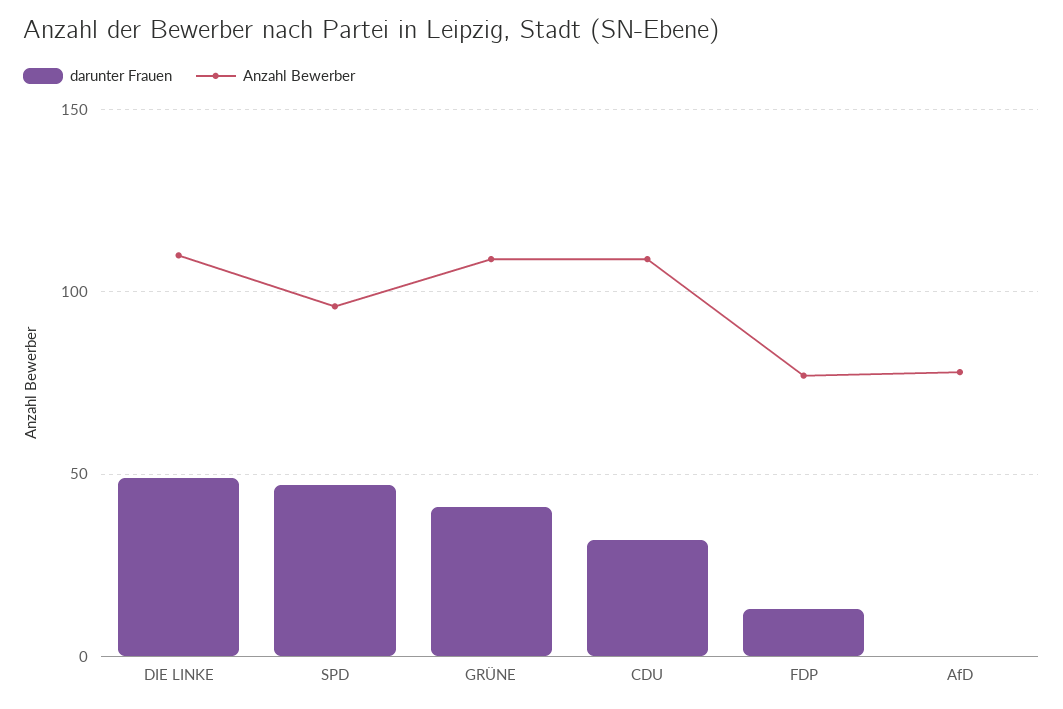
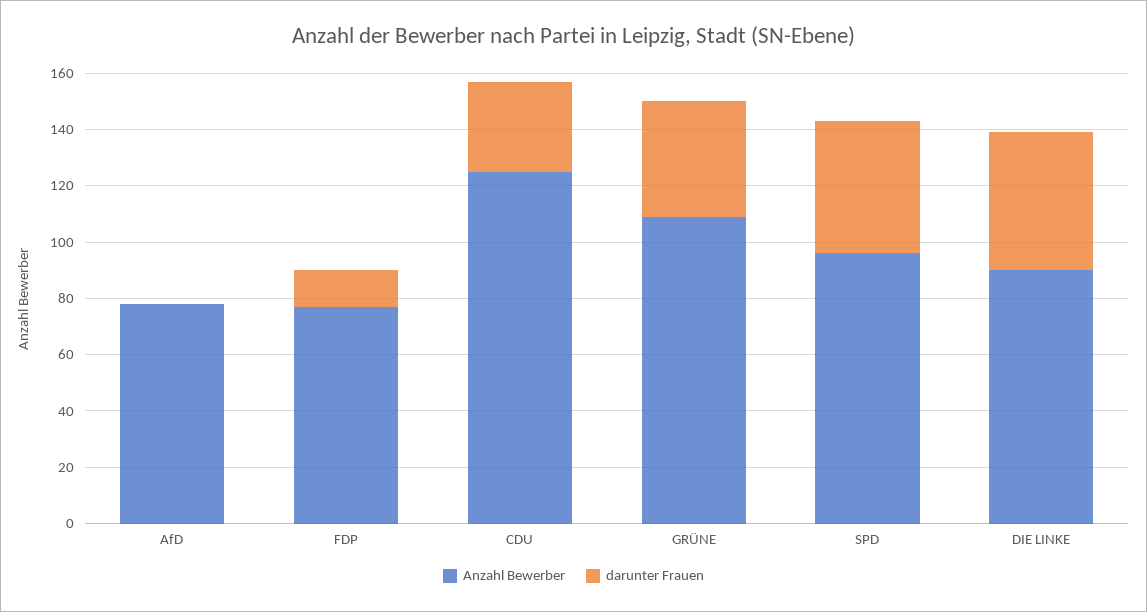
  {
    "darunter Frauen": {
      "DIE LINKE": 50,
      "SPD": 45,
      "GRÜNE": 40,
      "CDU": 30,
      "FDP": 15,
      "AfD": 0
    },
    "Anzahl Bewerber": {
-     "DIE LINKE": 110,
+     "DIE LINKE": 90,
      "SPD": 95,
      "GRÜNE": 110,
-     "CDU": 110,
+     "CDU": 125,
      "FDP": 75,
      "AfD": 80
    }
  }

